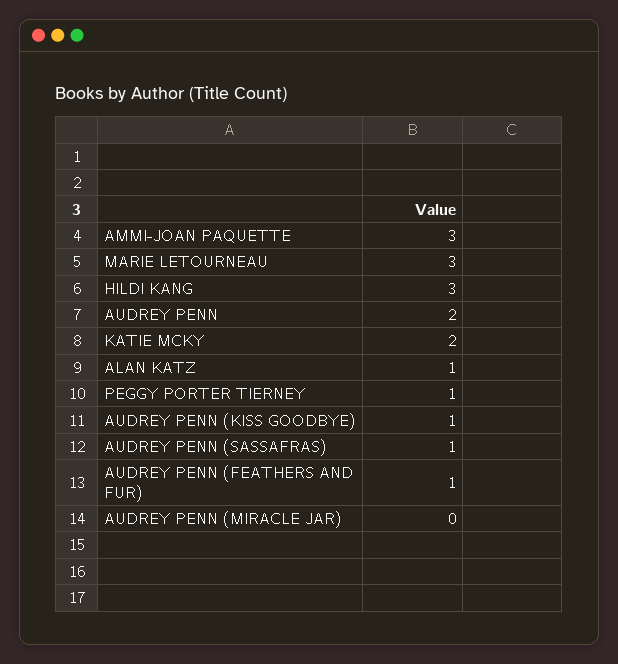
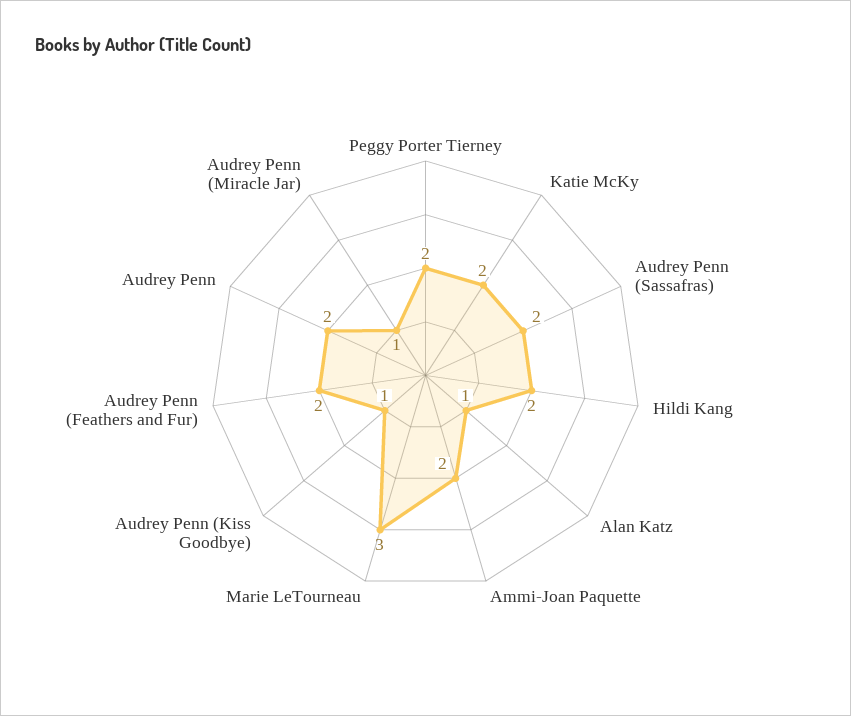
  {
-   "AMMI-JOAN PAQUETTE": 3,
+   "AMMI-JOAN PAQUETTE": 2,
    "MARIE LETOURNEAU": 3,
-   "HILDI KANG": 3,
+   "HILDI KANG": 2,
    "AUDREY PENN": 2,
    "KATIE MCKY": 2,
    "ALAN KATZ": 1,
-   "PEGGY PORTER TIERNEY": 1,
+   "PEGGY PORTER TIERNEY": 2,
    "AUDREY PENN (KISS GOODBYE)": 1,
-   "AUDREY PENN (SASSAFRAS)": 1,
+   "AUDREY PENN (SASSAFRAS)": 2,
-   "AUDREY PENN (FEATHERS AND FUR)": 1,
+   "AUDREY PENN (FEATHERS AND FUR)": 2,
-   "AUDREY PENN (MIRACLE JAR)": 0
+   "AUDREY PENN (MIRACLE JAR)": 1
  }

